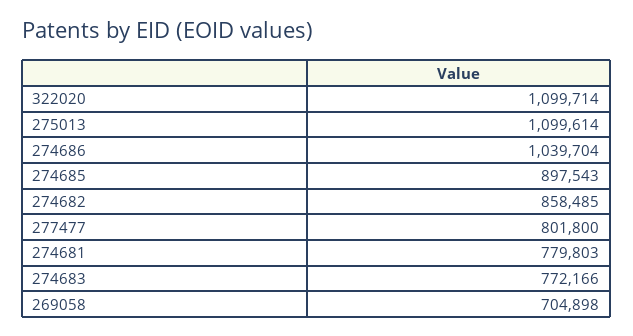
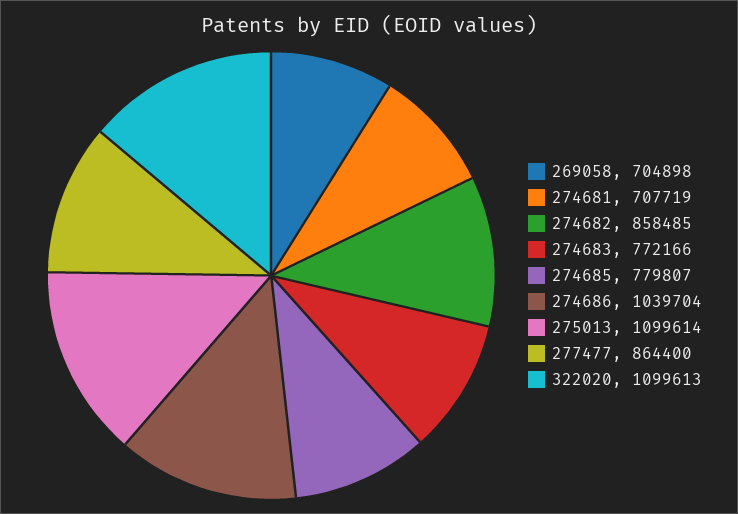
  {
-   "322020": 1099714,
+   "322020": 1099613,
    "275013": 1099614,
    "274686": 1039704,
-   "274685": 897543,
+   "274685": 779807,
    "274682": 858485,
-   "277477": 801800,
+   "277477": 864400,
-   "274681": 779803,
+   "274681": 707719,
    "274683": 772166,
    "269058": 704898
  }

